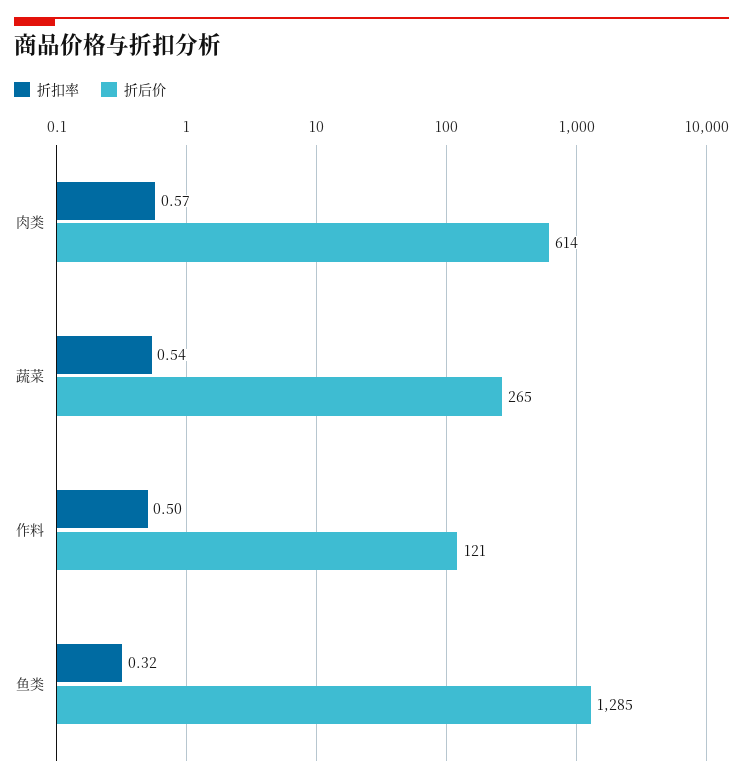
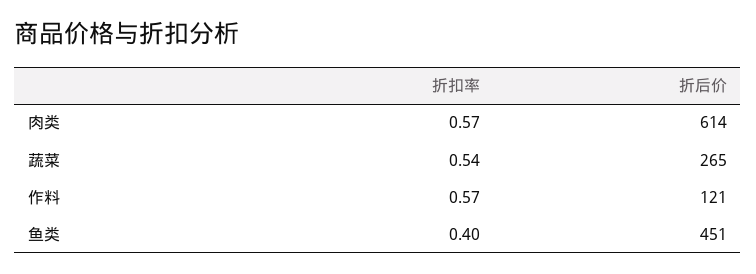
  {
    "折扣率": {
      "肉类": 0.57,
      "蔬菜": 0.54,
-     "作料": 0.5,
+     "作料": 0.57,
-     "鱼类": 0.32
+     "鱼类": 0.4
    },
    "折后价": {
      "肉类": 614,
      "蔬菜": 265,
      "作料": 121,
-     "鱼类": 1285
+     "鱼类": 451
    }
  }

